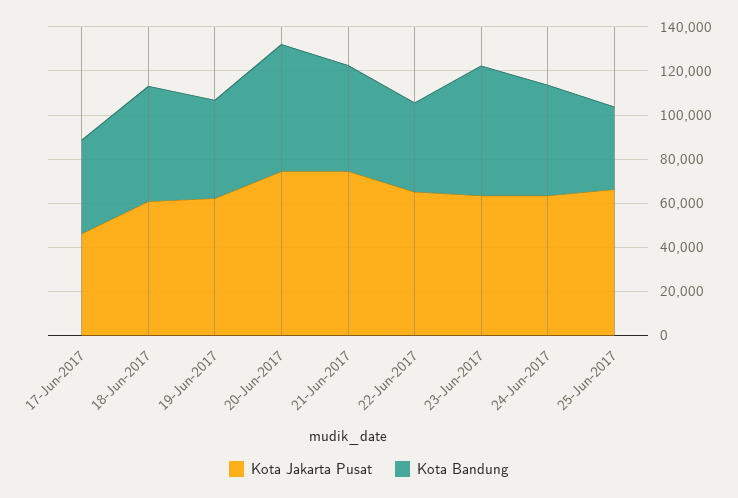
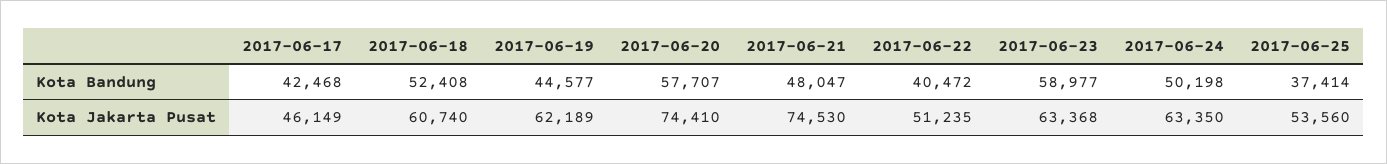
  {
    "Kota Jakarta Pusat": {
      "17-Jun-2017": 46149,
      "18-Jun-2017": 60740,
      "19-Jun-2017": 62189,
      "20-Jun-2017": 74410,
      "21-Jun-2017": 74530,
-     "22-Jun-2017": 65000,
+     "22-Jun-2017": 51235,
      "23-Jun-2017": 63368,
      "24-Jun-2017": 63350,
-     "25-Jun-2017": 65000
+     "25-Jun-2017": 53560
    },
    "Kota Bandung": {
      "17-Jun-2017": 42468,
      "18-Jun-2017": 52408,
      "19-Jun-2017": 44577,
      "20-Jun-2017": 57707,
      "21-Jun-2017": 48047,
      "22-Jun-2017": 40472,
      "23-Jun-2017": 58977,
      "24-Jun-2017": 50198,
      "25-Jun-2017": 37414
    }
  }

